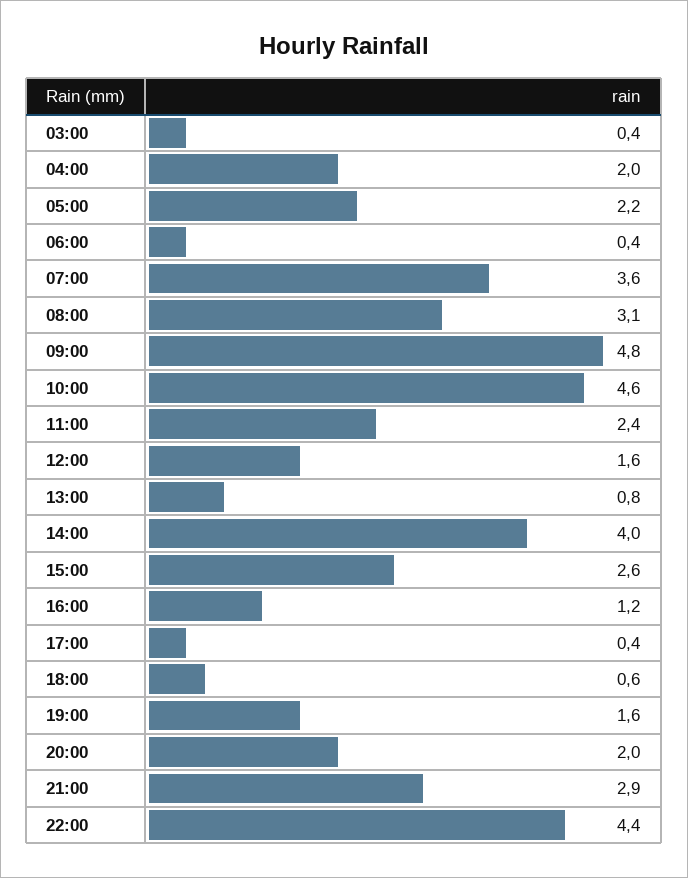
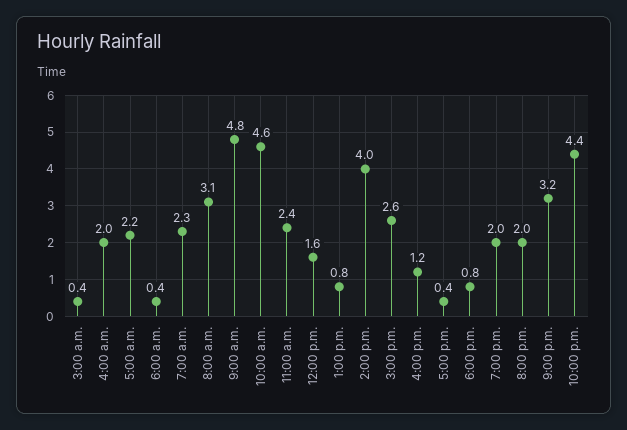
  {
    "03:00": 0.4,
    "04:00": 2,
    "05:00": 2.2,
    "06:00": 0.4,
-   "07:00": 3.6,
+   "07:00": 2.3,
    "08:00": 3.1,
    "09:00": 4.8,
    "10:00": 4.6,
    "11:00": 2.4,
    "12:00": 1.6,
    "13:00": 0.8,
    "14:00": 4,
    "15:00": 2.6,
    "16:00": 1.2,
    "17:00": 0.4,
-   "18:00": 0.6,
+   "18:00": 0.8,
-   "19:00": 1.6,
+   "19:00": 2,
    "20:00": 2,
-   "21:00": 2.9,
+   "21:00": 3.2,
    "22:00": 4.4
  }

